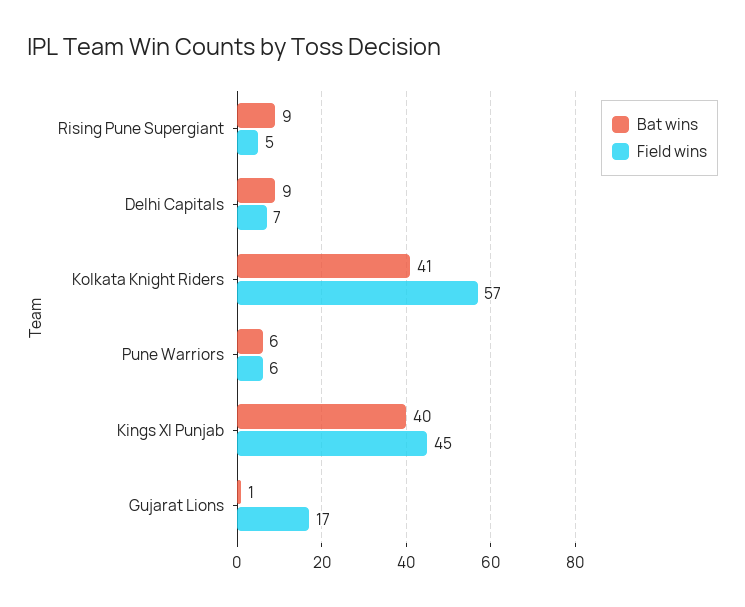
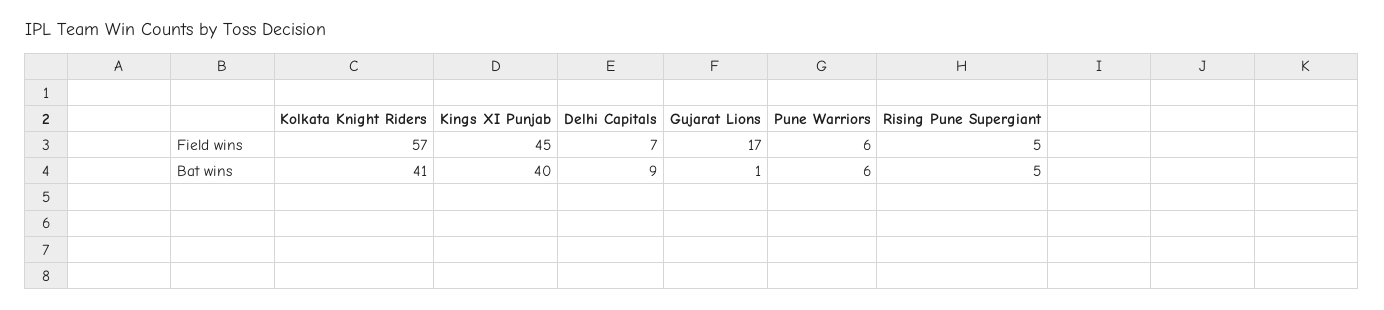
  {
    "Bat wins": {
-     "Rising Pune Supergiant": 9,
+     "Rising Pune Supergiant": 5,
      "Delhi Capitals": 9,
      "Kolkata Knight Riders": 41,
      "Pune Warriors": 6,
      "Kings XI Punjab": 40,
      "Gujarat Lions": 1
    },
    "Field wins": {
      "Rising Pune Supergiant": 5,
      "Delhi Capitals": 7,
      "Kolkata Knight Riders": 57,
      "Pune Warriors": 6,
      "Kings XI Punjab": 45,
      "Gujarat Lions": 17
    }
  }

